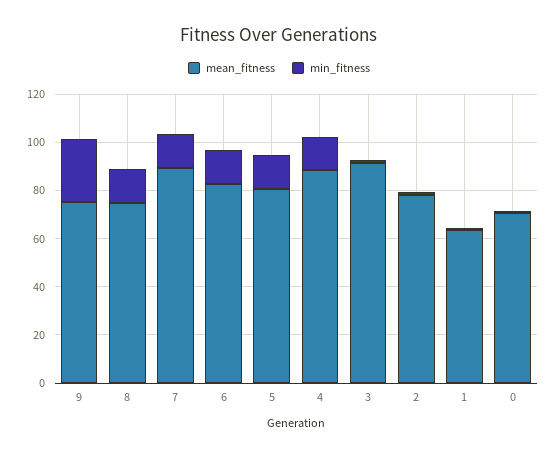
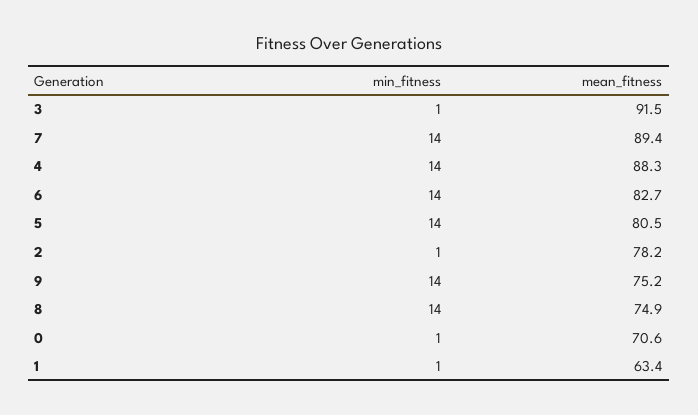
  {
    "mean_fitness": {
      "9": 75.2,
      "8": 74.9,
      "7": 89.4,
      "6": 82.7,
      "5": 80.5,
      "4": 88.3,
      "3": 91.5,
      "2": 78.2,
      "1": 63.4,
      "0": 70.6
    },
    "min_fitness": {
-     "9": 25,
+     "9": 14,
      "8": 14,
      "7": 14,
      "6": 14,
      "5": 14,
      "4": 14,
      "3": 1,
      "2": 1,
      "1": 1,
      "0": 1
    }
  }

